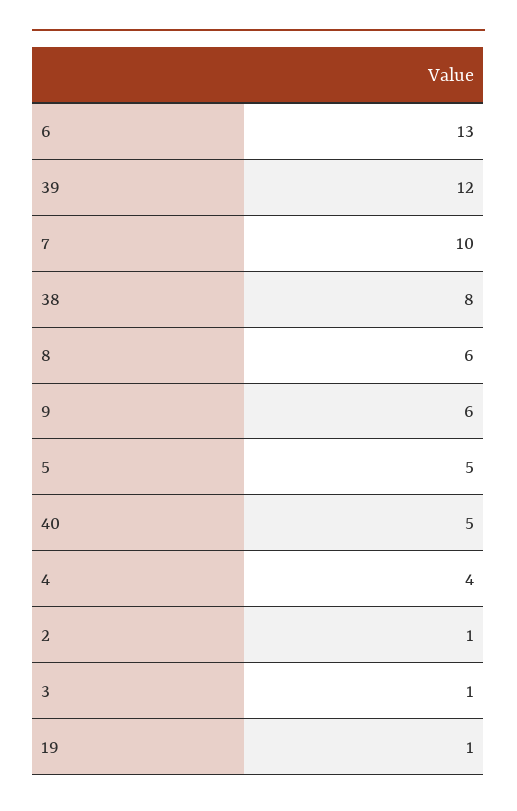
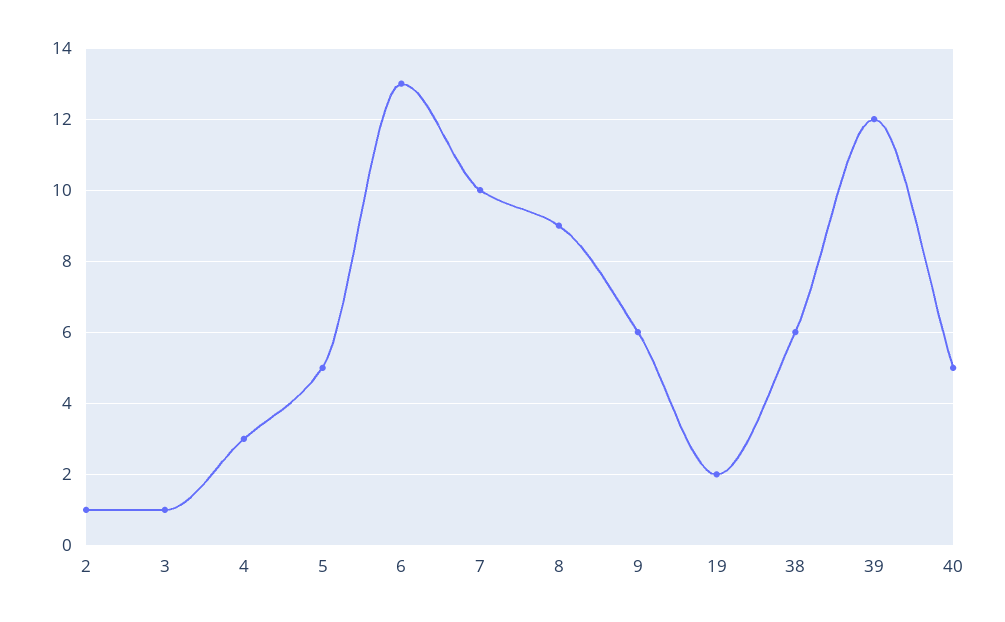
  {
    "6": 13,
    "39": 12,
    "7": 10,
-   "38": 8,
+   "38": 6,
-   "8": 6,
+   "8": 9,
    "9": 6,
    "5": 5,
    "40": 5,
-   "4": 4,
+   "4": 3,
    "2": 1,
    "3": 1,
-   "19": 1
+   "19": 2
  }

